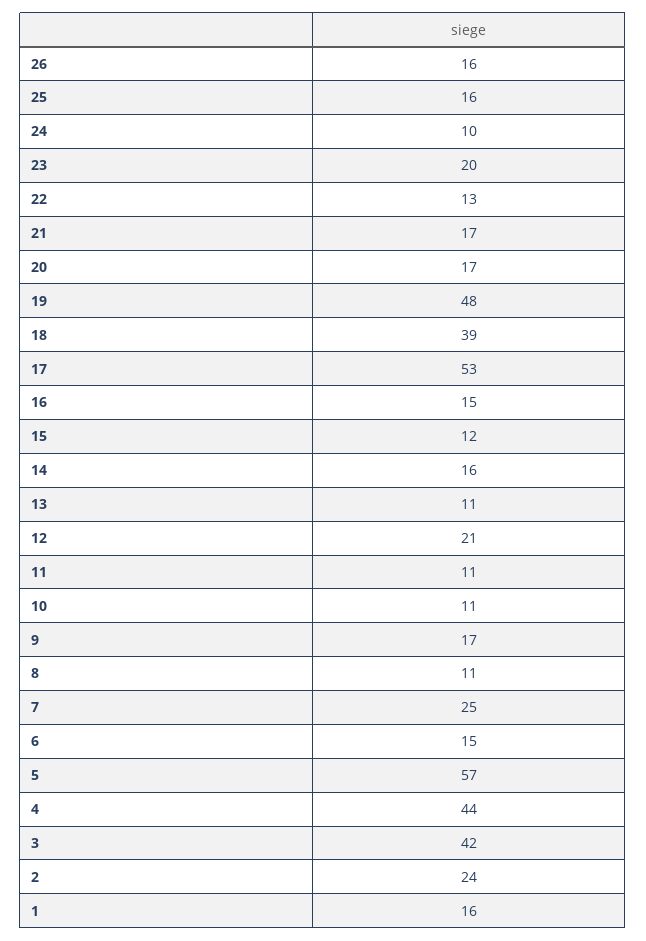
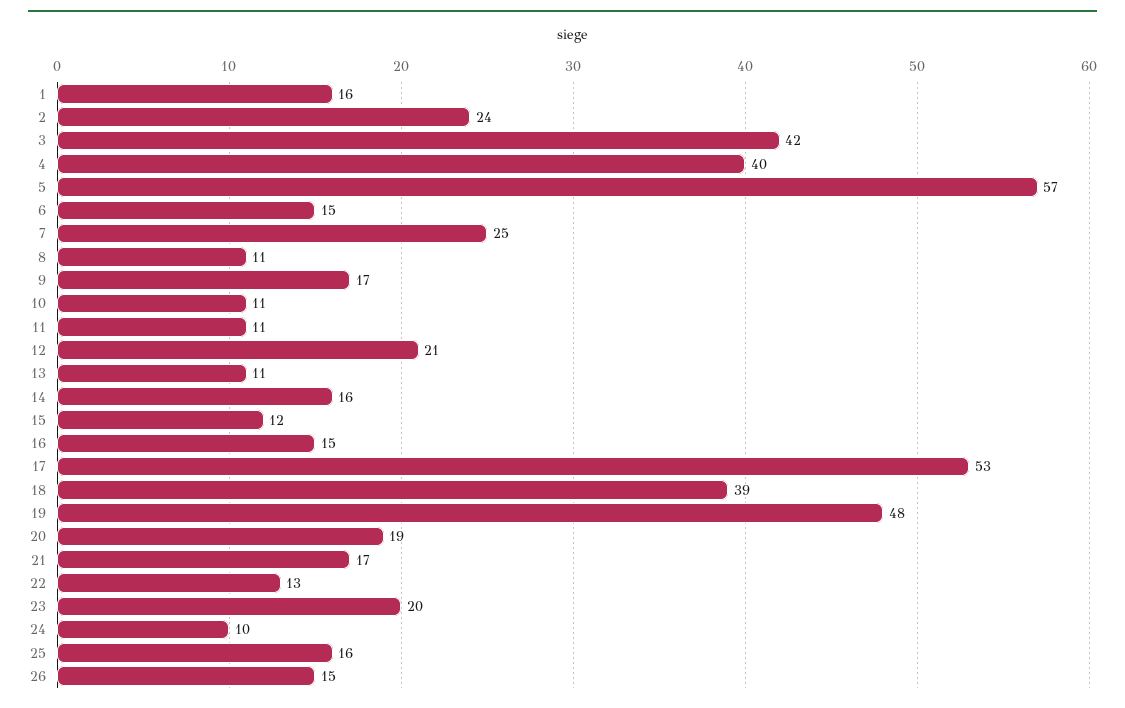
  {
-   "26": 16,
+   "26": 15,
    "25": 16,
    "24": 10,
    "23": 20,
    "22": 13,
    "21": 17,
-   "20": 17,
+   "20": 19,
    "19": 48,
    "18": 39,
    "17": 53,
    "16": 15,
    "15": 12,
    "14": 16,
    "13": 11,
    "12": 21,
    "11": 11,
    "10": 11,
    "9": 17,
    "8": 11,
    "7": 25,
    "6": 15,
    "5": 57,
-   "4": 44,
+   "4": 40,
    "3": 42,
    "2": 24,
    "1": 16
  }

